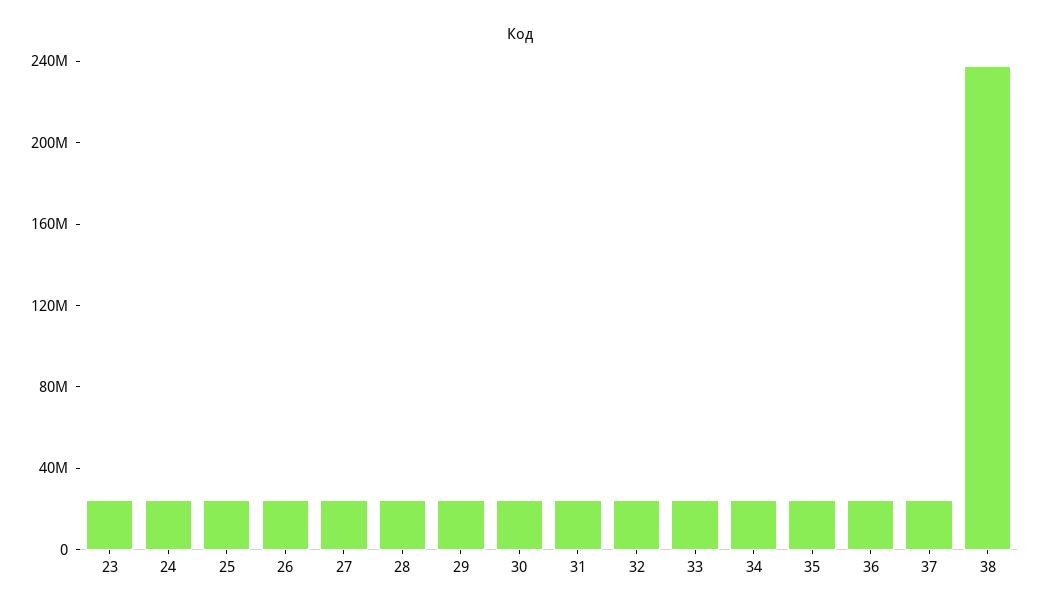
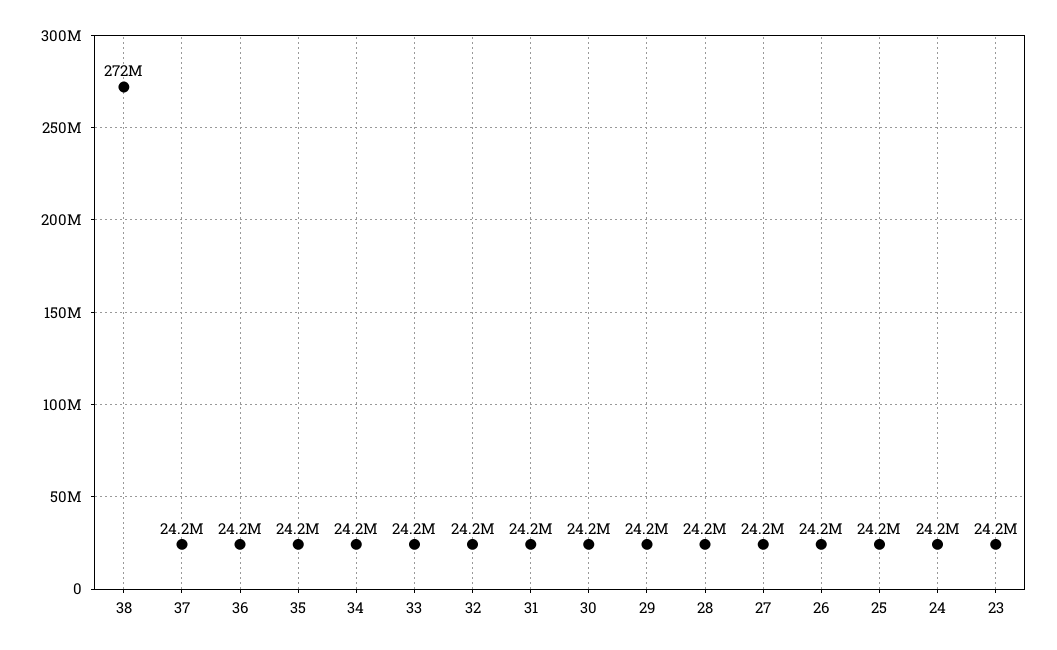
  {
    "23": 24200000,
    "24": 24200000,
    "25": 24200000,
    "26": 24200000,
    "27": 24200000,
    "28": 24200000,
    "29": 24200000,
    "30": 24200000,
    "31": 24200000,
    "32": 24200000,
    "33": 24200000,
    "34": 24200000,
    "35": 24200000,
    "36": 24200000,
    "37": 24200000,
-   "38": 240000000
+   "38": 272000000
  }

